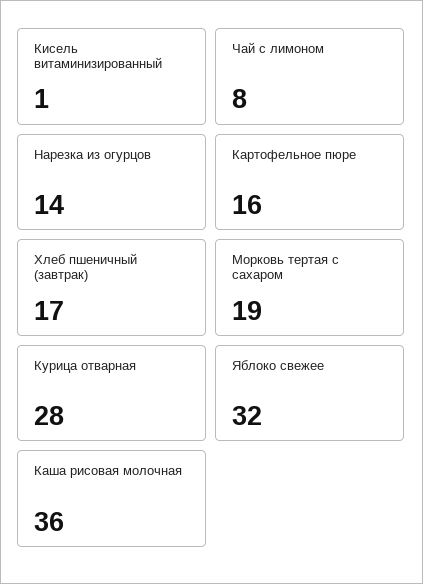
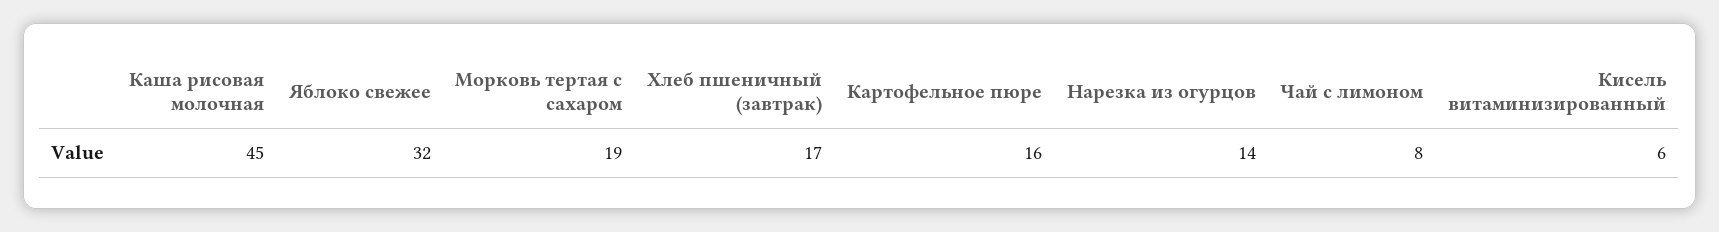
  {
-   "Кисель витаминизированный": 1,
+   "Кисель витаминизированный": 6,
    "Чай с лимоном": 8,
    "Нарезка из огурцов": 14,
    "Картофельное пюре": 16,
    "Хлеб пшеничный (завтрак)": 17,
    "Морковь тертая с сахаром": 19,
-   "Курица отварная": 28,
    "Яблоко свежее": 32,
-   "Каша рисовая молочная": 36
+   "Каша рисовая молочная": 45
  }

